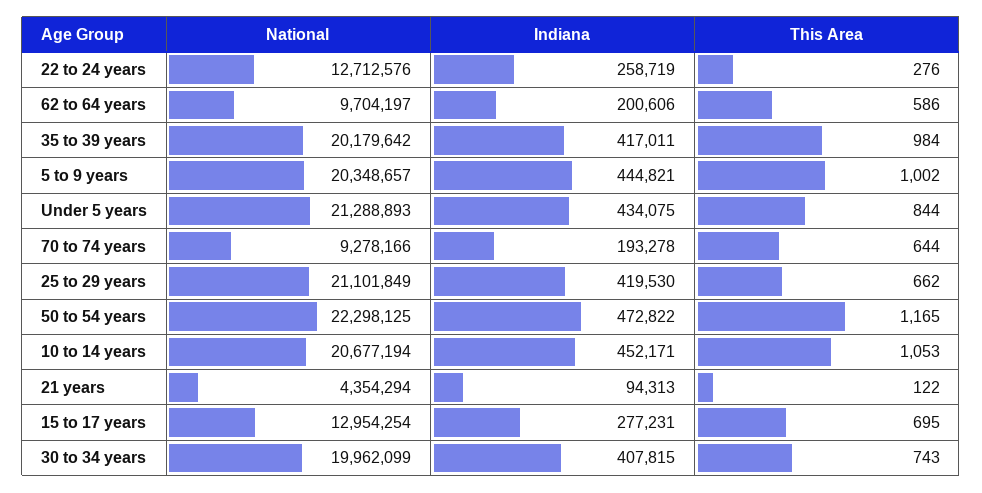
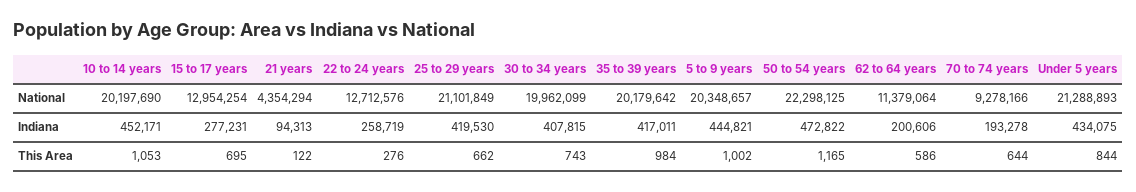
  {
    "National": {
      "22 to 24 years": 12712576,
-     "62 to 64 years": 9704197,
+     "62 to 64 years": 11379064,
      "35 to 39 years": 20179642,
      "5 to 9 years": 20348657,
      "Under 5 years": 21288893,
      "70 to 74 years": 9278166,
      "25 to 29 years": 21101849,
      "50 to 54 years": 22298125,
-     "10 to 14 years": 20677194,
+     "10 to 14 years": 20197690,
      "21 years": 4354294,
      "15 to 17 years": 12954254,
      "30 to 34 years": 19962099
    },
    "Indiana": {
      "22 to 24 years": 258719,
      "62 to 64 years": 200606,
      "35 to 39 years": 417011,
      "5 to 9 years": 444821,
      "Under 5 years": 434075,
      "70 to 74 years": 193278,
      "25 to 29 years": 419530,
      "50 to 54 years": 472822,
      "10 to 14 years": 452171,
      "21 years": 94313,
      "15 to 17 years": 277231,
      "30 to 34 years": 407815
    },
    "This Area": {
      "22 to 24 years": 276,
      "62 to 64 years": 586,
      "35 to 39 years": 984,
      "5 to 9 years": 1002,
      "Under 5 years": 844,
      "70 to 74 years": 644,
      "25 to 29 years": 662,
      "50 to 54 years": 1165,
      "10 to 14 years": 1053,
      "21 years": 122,
      "15 to 17 years": 695,
      "30 to 34 years": 743
    }
  }

